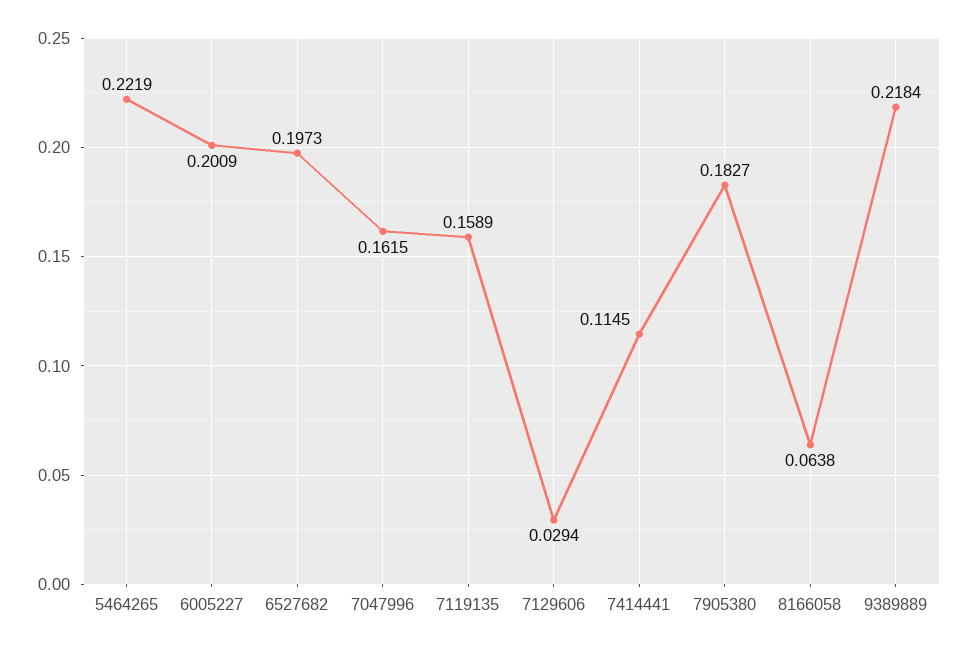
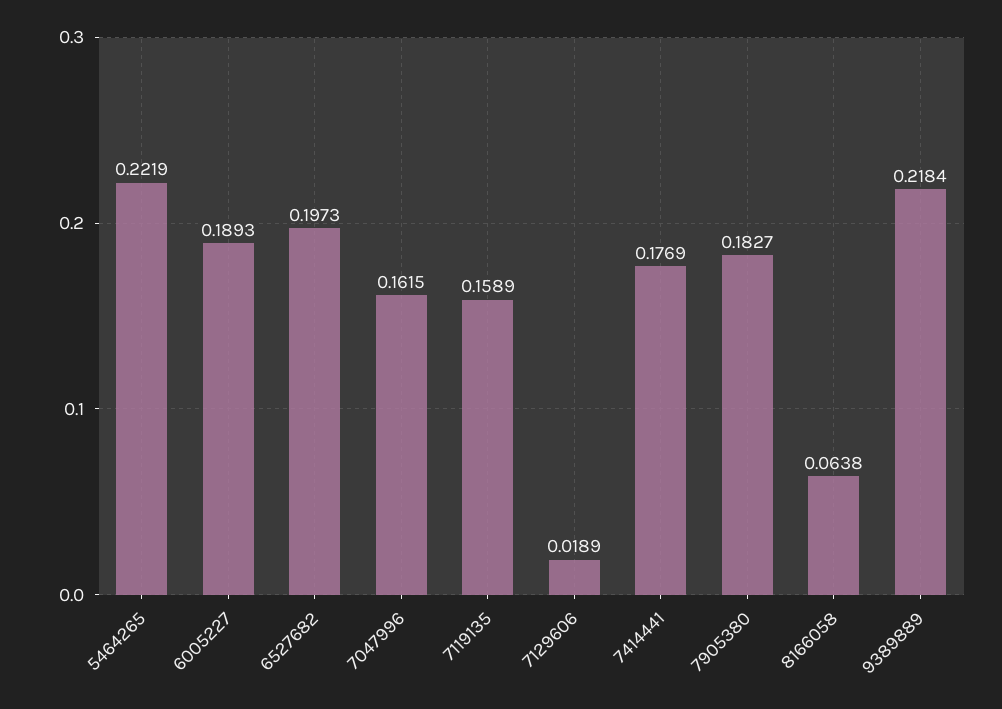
  {
    "5464265": 0.2219,
-   "6005227": 0.2009,
+   "6005227": 0.1893,
    "6527682": 0.1973,
    "7047996": 0.1615,
    "7119135": 0.1589,
-   "7129606": 0.0294,
+   "7129606": 0.0189,
-   "7414441": 0.1145,
+   "7414441": 0.1769,
    "7905380": 0.1827,
    "8166058": 0.0638,
    "9389889": 0.2184
  }

